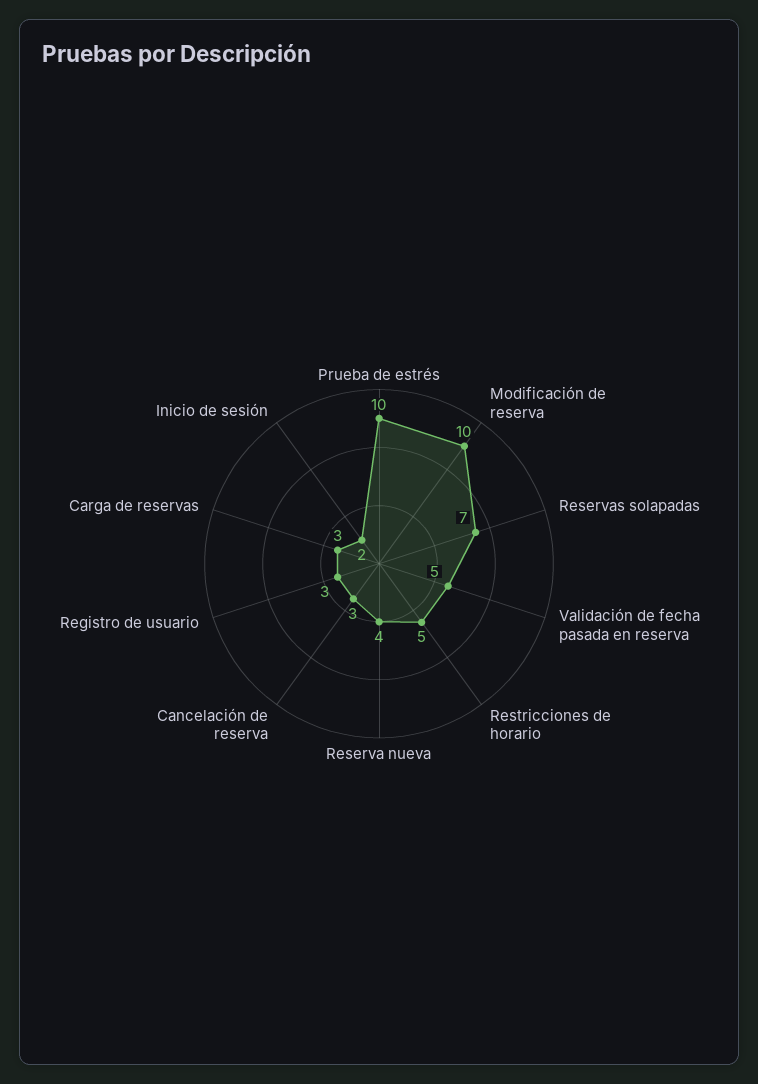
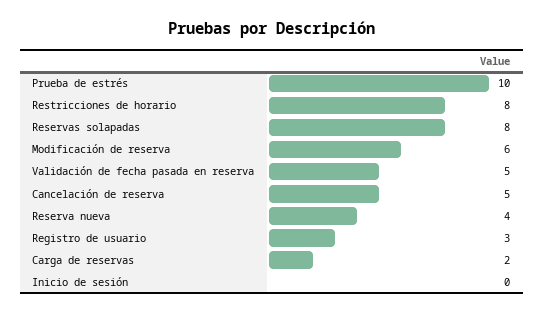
  {
    "Prueba de estrés": 10,
-   "Modificación de reserva": 10,
+   "Modificación de reserva": 6,
-   "Reservas solapadas": 7,
+   "Reservas solapadas": 8,
    "Validación de fecha pasada en reserva": 5,
-   "Restricciones de horario": 5,
+   "Restricciones de horario": 8,
    "Reserva nueva": 4,
-   "Cancelación de reserva": 3,
+   "Cancelación de reserva": 5,
    "Registro de usuario": 3,
-   "Carga de reservas": 3,
+   "Carga de reservas": 2,
-   "Inicio de sesión": 2
+   "Inicio de sesión": 0
  }

